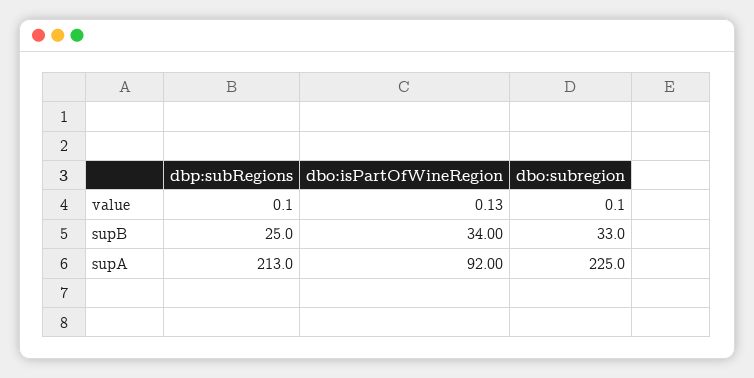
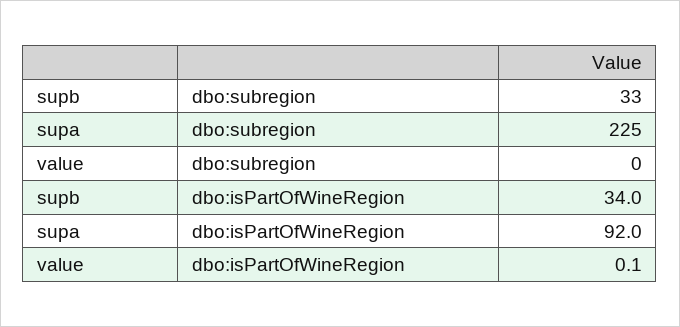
  {
-   "dbp:subRegions": {
-     "value": 0.1,
-     "supB": 25,
-     "supA": 213
-   },
    "dbo:isPartOfWineRegion": {
      "value": 0.13,
      "supB": 34,
      "supA": 92
    },
    "dbo:subregion": {
      "value": 0.1,
      "supB": 33,
      "supA": 225
    }
  }

